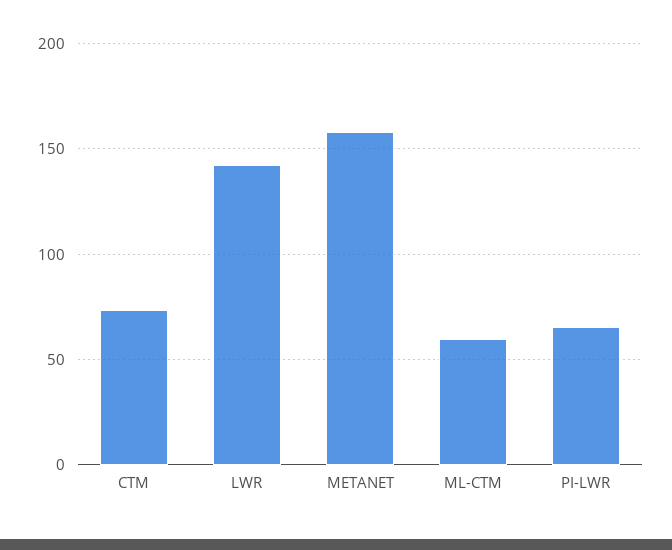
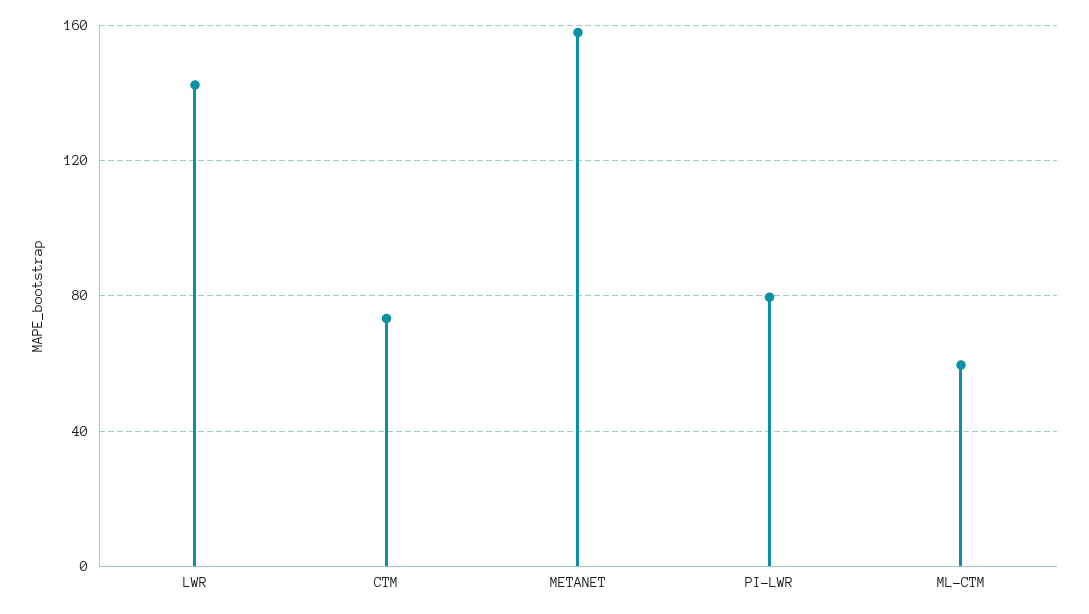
  {
    "CTM": 75,
    "LWR": 140,
    "METANET": 160,
    "ML-CTM": 60,
-   "PI-LWR": 65
+   "PI-LWR": 80
  }

